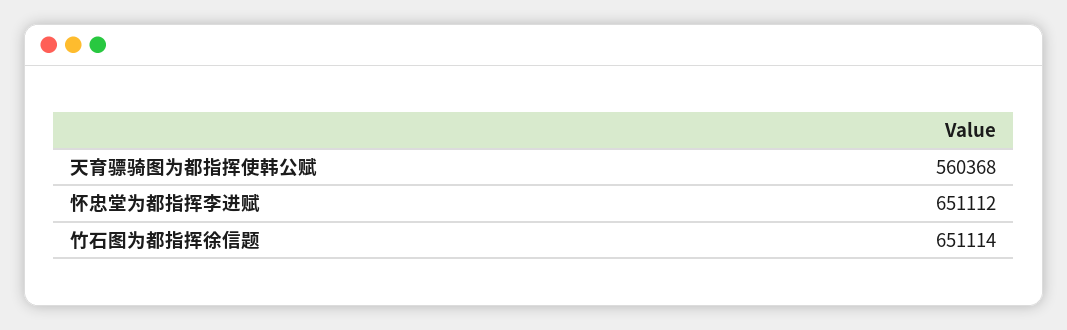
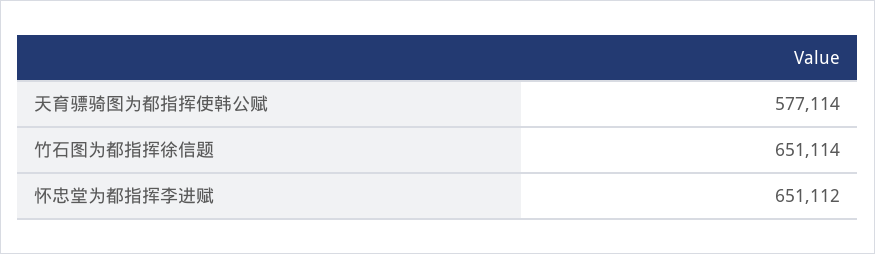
  {
-   "天育骠骑图为都指挥使韩公赋": 560368,
+   "天育骠骑图为都指挥使韩公赋": 577114,
    "怀忠堂为都指挥李进赋": 651112,
    "竹石图为都指挥徐信题": 651114
  }

